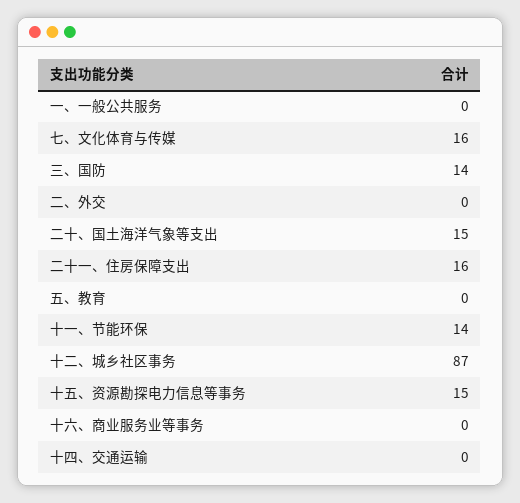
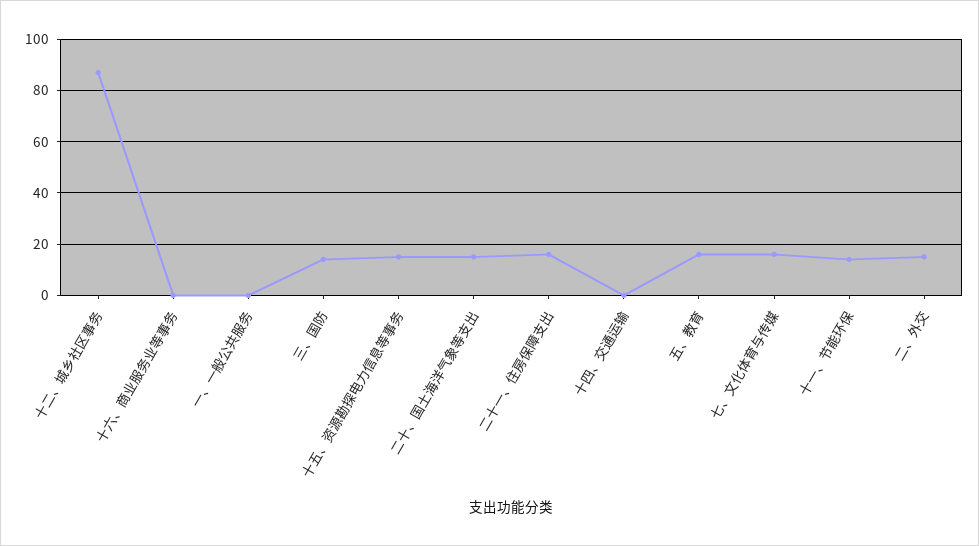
  {
    "一、一般公共服务": 0,
    "七、文化体育与传媒": 16,
    "三、国防": 14,
-   "二、外交": 0,
+   "二、外交": 15,
    "二十、国土海洋气象等支出": 15,
    "二十一、住房保障支出": 16,
-   "五、教育": 0,
+   "五、教育": 15,
    "十一、节能环保": 14,
    "十二、城乡社区事务": 87,
    "十五、资源勘探电力信息等事务": 15,
    "十六、商业服务业等事务": 0,
    "十四、交通运输": 0
  }

